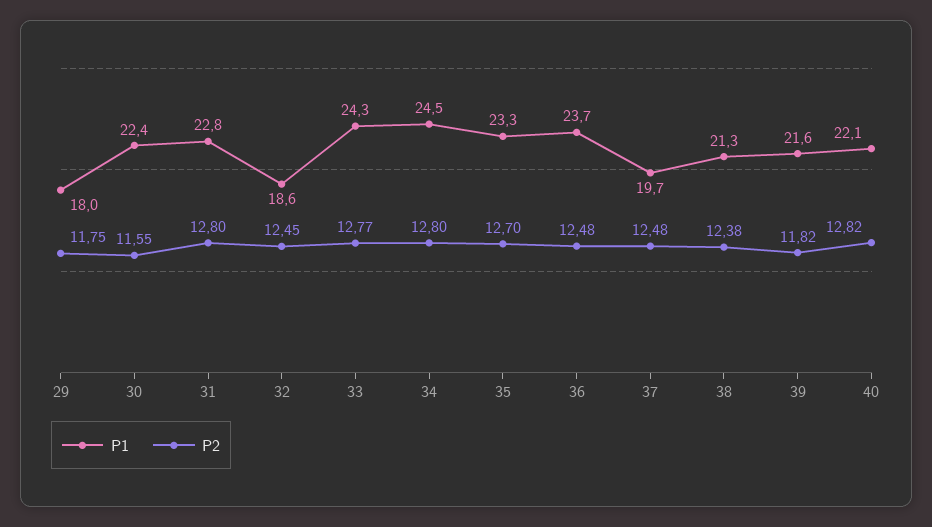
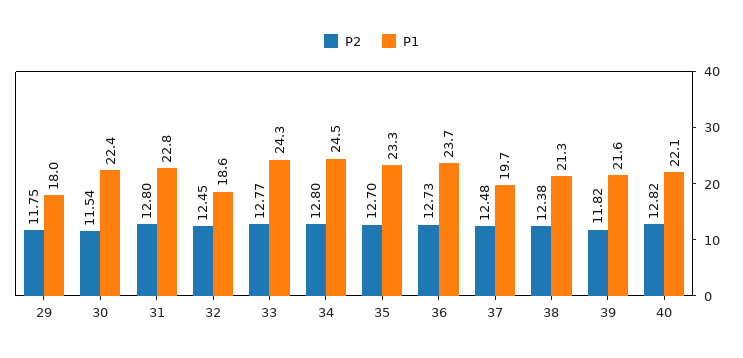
  {
    "P1": {
      "29": 18,
      "30": 22.4,
      "31": 22.8,
      "32": 18.6,
      "33": 24.3,
      "34": 24.5,
      "35": 23.3,
      "36": 23.7,
      "37": 19.7,
      "38": 21.3,
      "39": 21.6,
      "40": 22.1
    },
    "P2": {
      "29": 11.75,
-     "30": 11.55,
+     "30": 11.54,
      "31": 12.8,
      "32": 12.45,
      "33": 12.77,
      "34": 12.8,
      "35": 12.7,
-     "36": 12.48,
+     "36": 12.73,
      "37": 12.48,
      "38": 12.38,
      "39": 11.82,
      "40": 12.82
    }
  }

